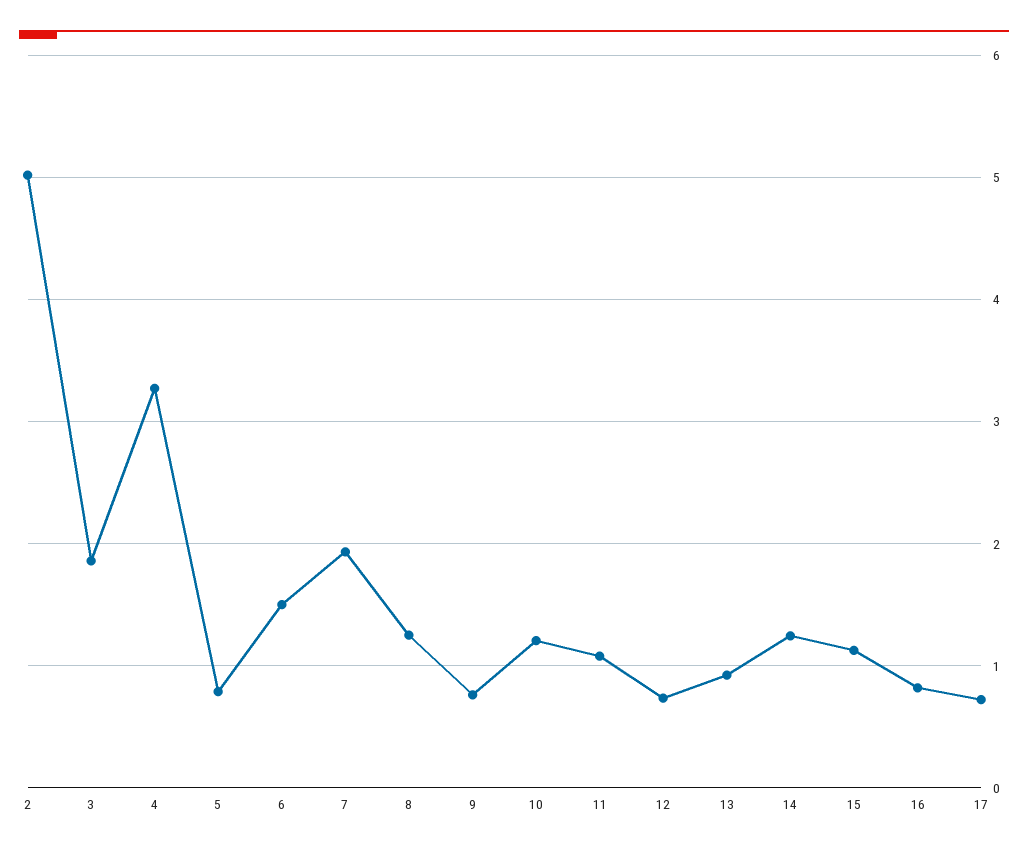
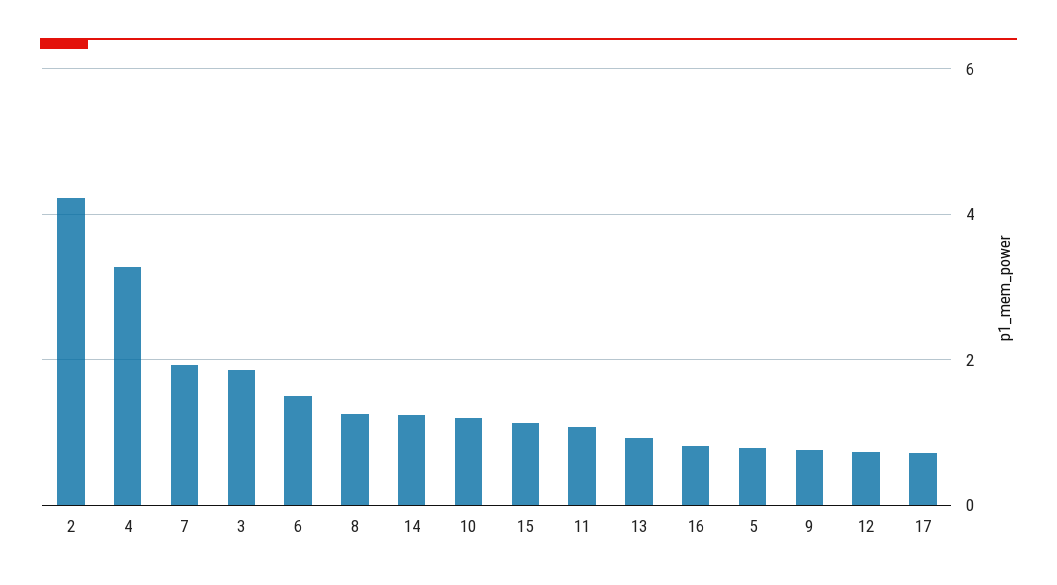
  {
-   "2": 5,
+   "2": 4.2,
    "3": 1.9,
    "4": 3.3,
    "5": 0.8,
    "6": 1.5,
    "7": 1.9,
    "8": 1.3,
    "9": 0.8,
    "10": 1.2,
    "11": 1.1,
    "12": 0.7,
    "13": 0.9,
    "14": 1.2,
    "15": 1.1,
    "16": 0.8,
    "17": 0.7
  }

